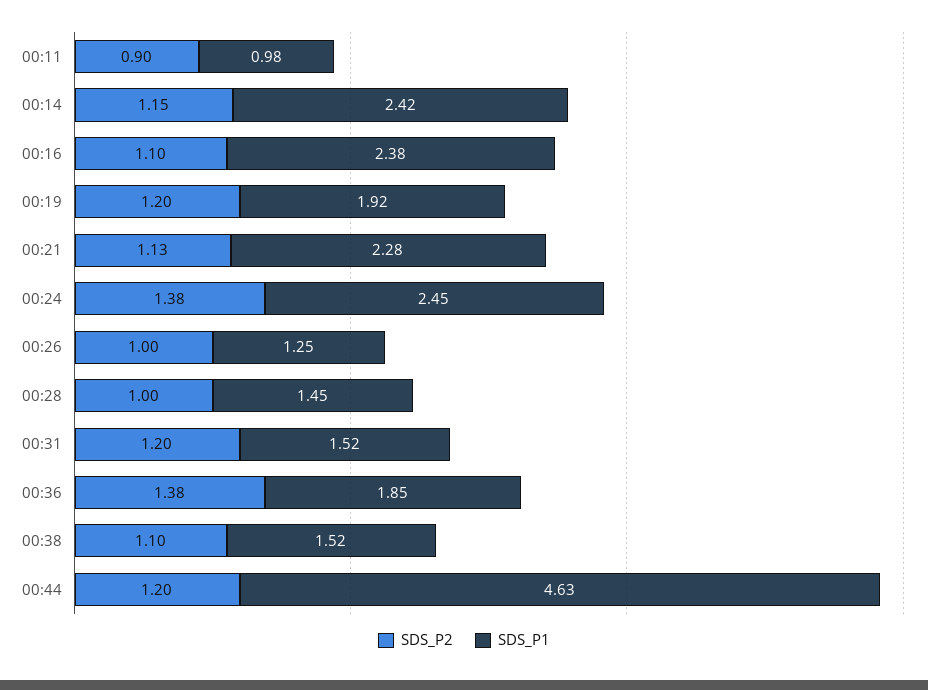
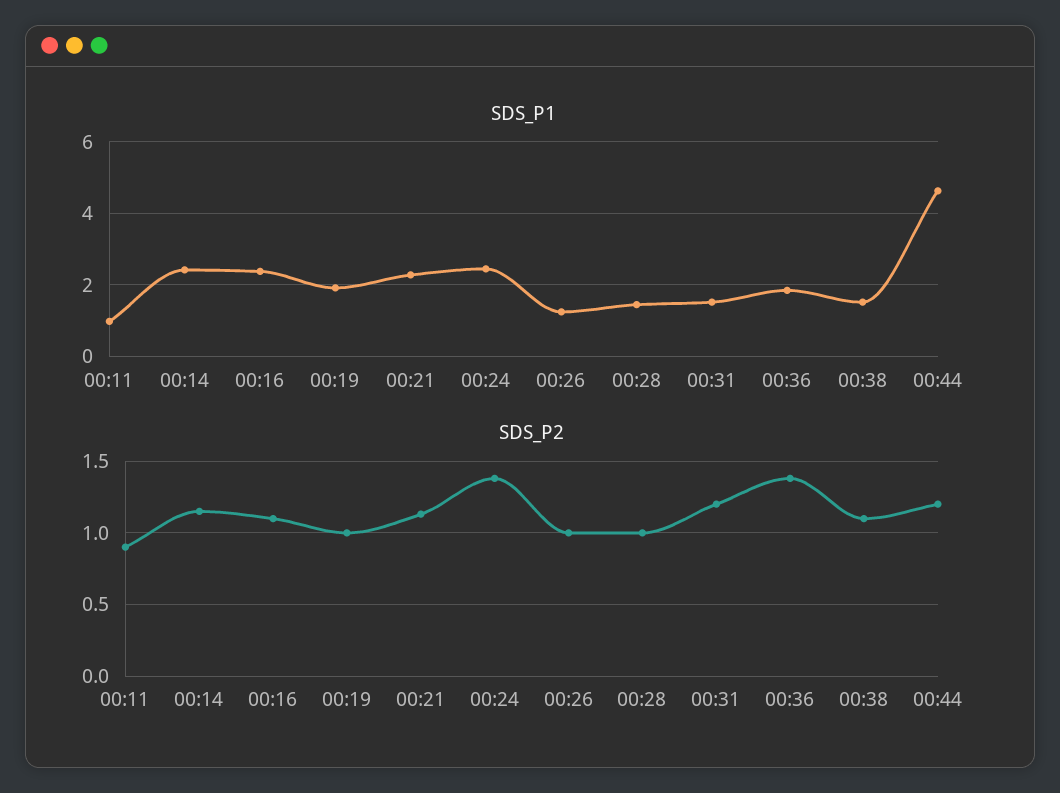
  {
    "SDS_P2": {
      "00:11": 0.9,
      "00:14": 1.15,
      "00:16": 1.1,
-     "00:19": 1.2,
+     "00:19": 1,
      "00:21": 1.13,
      "00:24": 1.38,
      "00:26": 1,
      "00:28": 1,
      "00:31": 1.2,
      "00:36": 1.38,
      "00:38": 1.1,
      "00:44": 1.2
    },
    "SDS_P1": {
      "00:11": 0.98,
      "00:14": 2.42,
      "00:16": 2.38,
      "00:19": 1.92,
      "00:21": 2.28,
      "00:24": 2.45,
      "00:26": 1.25,
      "00:28": 1.45,
      "00:31": 1.52,
      "00:36": 1.85,
      "00:38": 1.52,
      "00:44": 4.63
    }
  }

